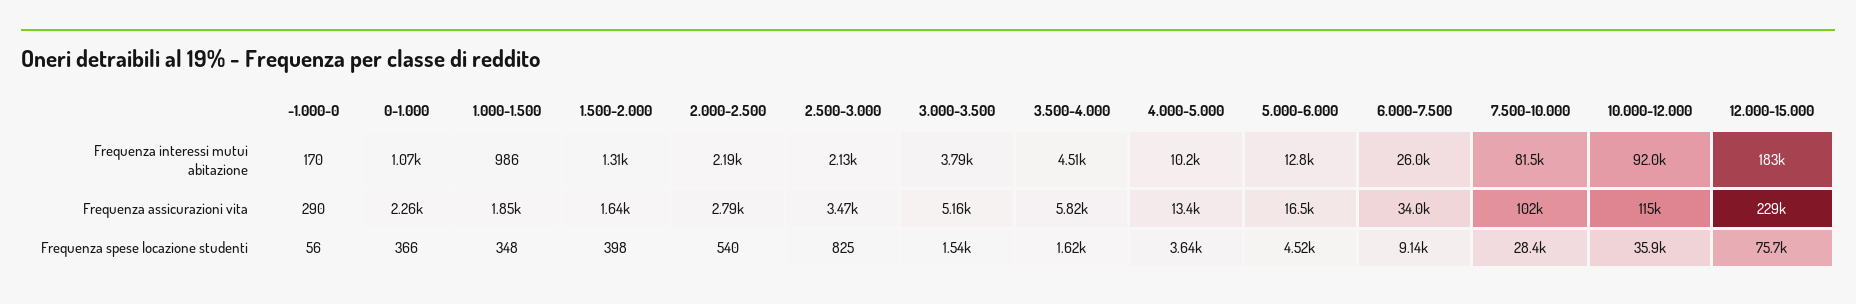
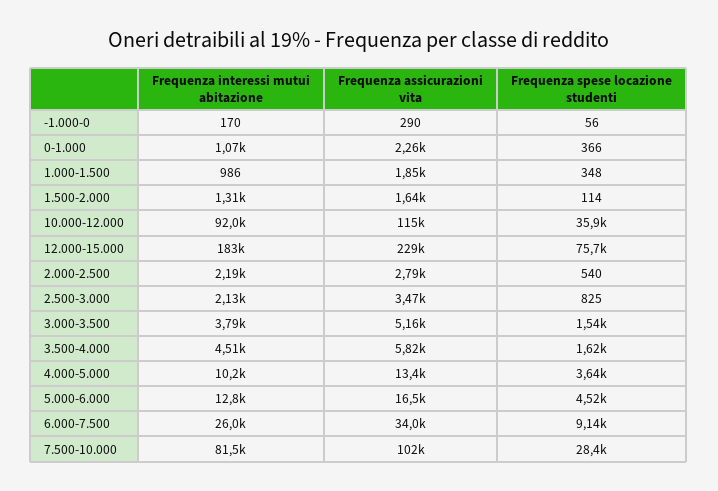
  {
    "-1.000-0": {
      "Frequenza interessi mutui abitazione": 170,
      "Frequenza assicurazioni vita": 290,
      "Frequenza spese locazione studenti": 56
    },
    "0-1.000": {
      "Frequenza interessi mutui abitazione": 1070,
      "Frequenza assicurazioni vita": 2260,
      "Frequenza spese locazione studenti": 366
    },
    "1.000-1.500": {
      "Frequenza interessi mutui abitazione": 986,
      "Frequenza assicurazioni vita": 1850,
      "Frequenza spese locazione studenti": 348
    },
    "1.500-2.000": {
      "Frequenza interessi mutui abitazione": 1310,
      "Frequenza assicurazioni vita": 1640,
-     "Frequenza spese locazione studenti": 398
+     "Frequenza spese locazione studenti": 114
    },
    "2.000-2.500": {
      "Frequenza interessi mutui abitazione": 2190,
      "Frequenza assicurazioni vita": 2790,
      "Frequenza spese locazione studenti": 540
    },
    "2.500-3.000": {
      "Frequenza interessi mutui abitazione": 2130,
      "Frequenza assicurazioni vita": 3470,
      "Frequenza spese locazione studenti": 825
    },
    "3.000-3.500": {
      "Frequenza interessi mutui abitazione": 3790,
      "Frequenza assicurazioni vita": 5160,
      "Frequenza spese locazione studenti": 1540
    },
    "3.500-4.000": {
      "Frequenza interessi mutui abitazione": 4510,
      "Frequenza assicurazioni vita": 5820,
      "Frequenza spese locazione studenti": 1620
    },
    "4.000-5.000": {
      "Frequenza interessi mutui abitazione": 10200,
      "Frequenza assicurazioni vita": 13400,
      "Frequenza spese locazione studenti": 3640
    },
    "5.000-6.000": {
      "Frequenza interessi mutui abitazione": 12800,
      "Frequenza assicurazioni vita": 16500,
      "Frequenza spese locazione studenti": 4520
    },
    "6.000-7.500": {
      "Frequenza interessi mutui abitazione": 26000,
      "Frequenza assicurazioni vita": 34000,
      "Frequenza spese locazione studenti": 9140
    },
    "7.500-10.000": {
      "Frequenza interessi mutui abitazione": 81500,
      "Frequenza assicurazioni vita": 102000,
      "Frequenza spese locazione studenti": 28400
    },
    "10.000-12.000": {
      "Frequenza interessi mutui abitazione": 92000,
      "Frequenza assicurazioni vita": 115000,
      "Frequenza spese locazione studenti": 35900
    },
    "12.000-15.000": {
      "Frequenza interessi mutui abitazione": 183000,
      "Frequenza assicurazioni vita": 229000,
      "Frequenza spese locazione studenti": 75700
    }
  }

